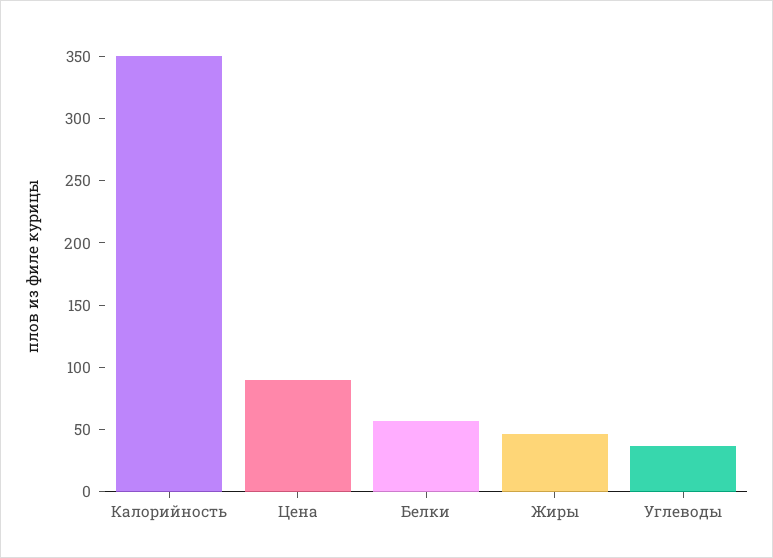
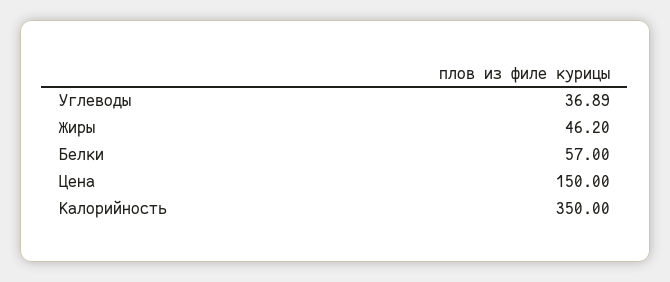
  {
    "Калорийность": 350,
-   "Цена": 90,
+   "Цена": 150,
    "Белки": 57,
    "Жиры": 46.2,
    "Углеводы": 36.89
  }

